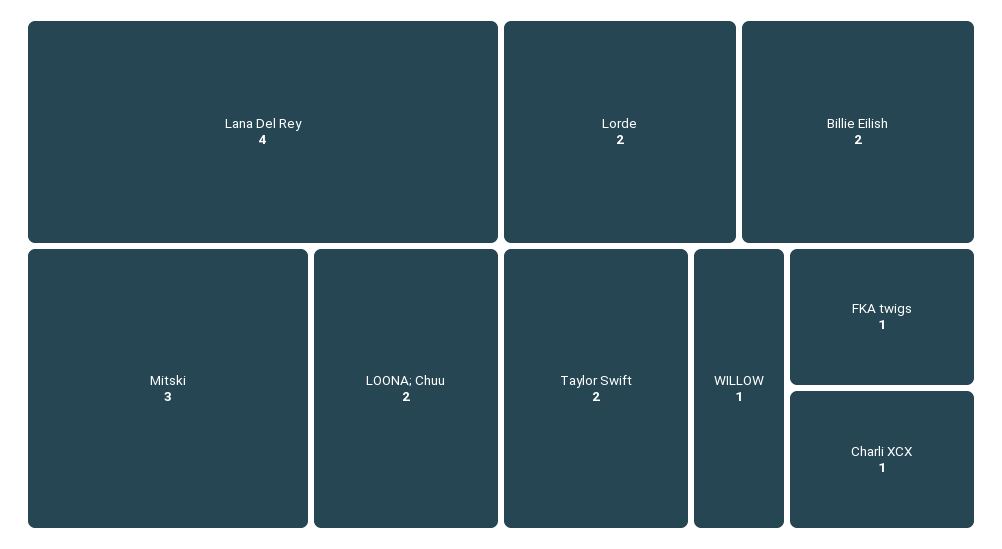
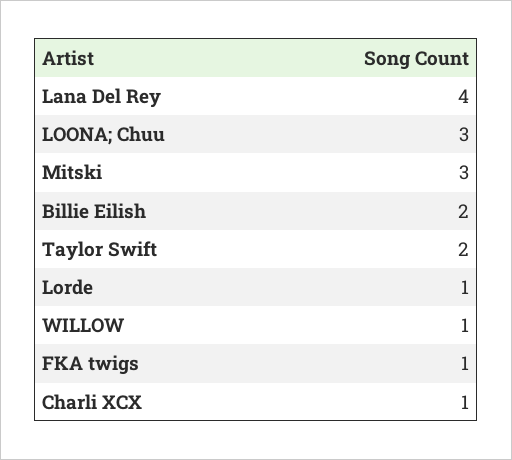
  {
    "Lana Del Rey": 4,
    "Mitski": 3,
-   "LOONA; Chuu": 2,
+   "LOONA; Chuu": 3,
-   "Lorde": 2,
+   "Lorde": 1,
    "Billie Eilish": 2,
    "Taylor Swift": 2,
    "WILLOW": 1,
    "FKA twigs": 1,
    "Charli XCX": 1
  }

